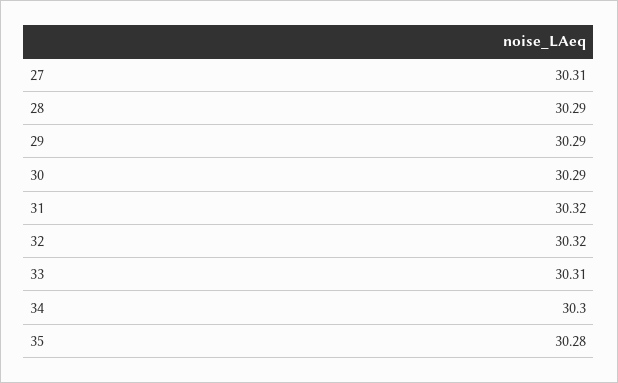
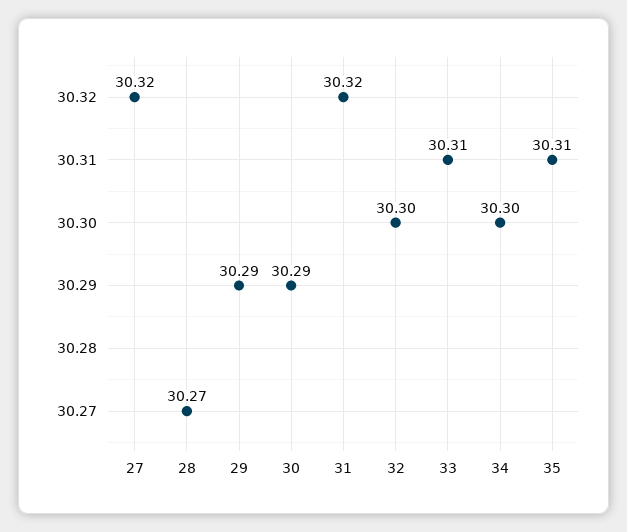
  {
-   "27": 30.31,
+   "27": 30.32,
-   "28": 30.29,
+   "28": 30.27,
    "29": 30.29,
    "30": 30.29,
    "31": 30.32,
-   "32": 30.32,
+   "32": 30.3,
    "33": 30.31,
    "34": 30.3,
-   "35": 30.28
+   "35": 30.31
  }

